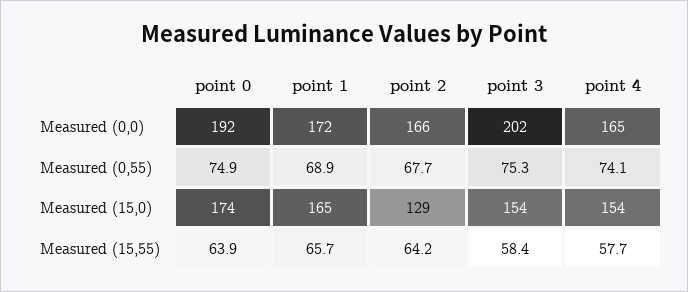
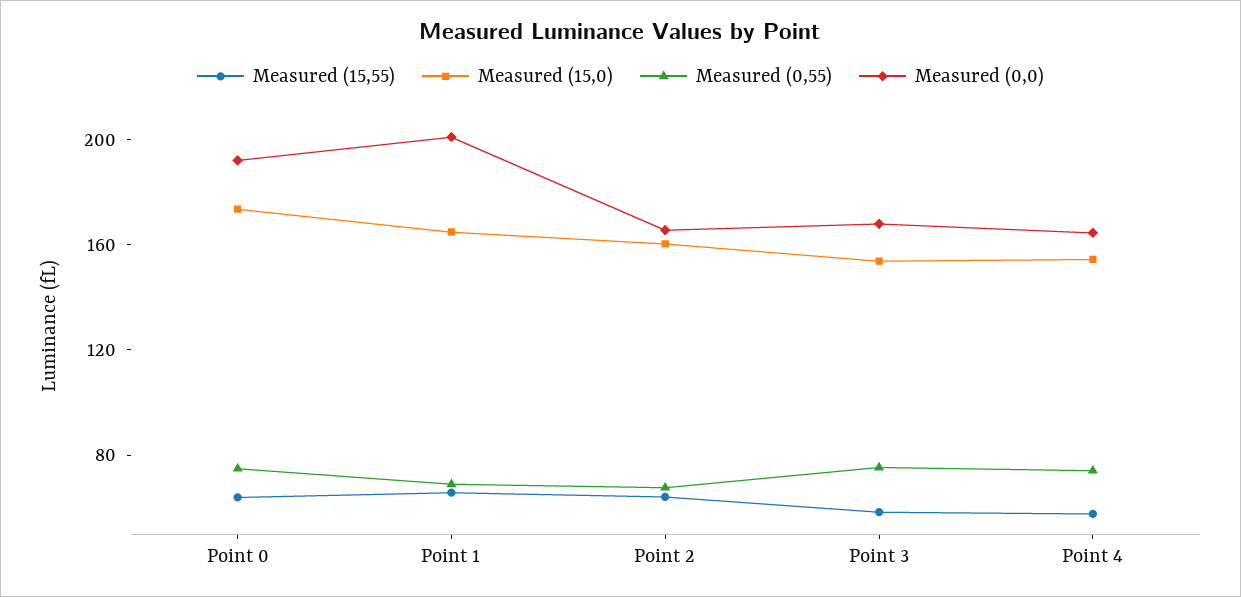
  {
    "Measured (0,0)": {
      "point 0": 192,
-     "point 1": 172,
+     "point 1": 200,
      "point 2": 166,
-     "point 3": 202,
+     "point 3": 170,
      "point 4": 165
    },
    "Measured (0,55)": {
      "point 0": 74.9,
      "point 1": 68.9,
      "point 2": 67.7,
      "point 3": 75.3,
      "point 4": 74.1
    },
    "Measured (15,0)": {
      "point 0": 174,
      "point 1": 165,
-     "point 2": 129,
+     "point 2": 160,
      "point 3": 154,
      "point 4": 154
    },
    "Measured (15,55)": {
      "point 0": 63.9,
      "point 1": 65.7,
      "point 2": 64.2,
      "point 3": 58.4,
      "point 4": 57.7
    }
  }

